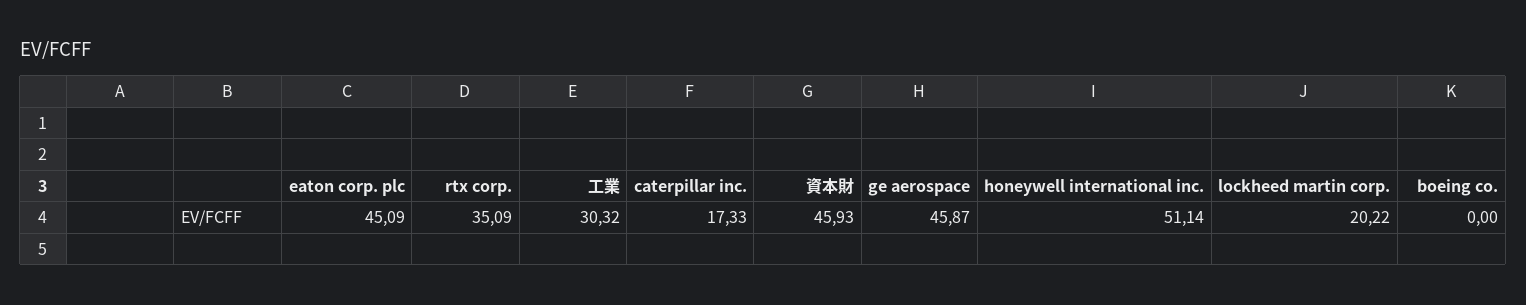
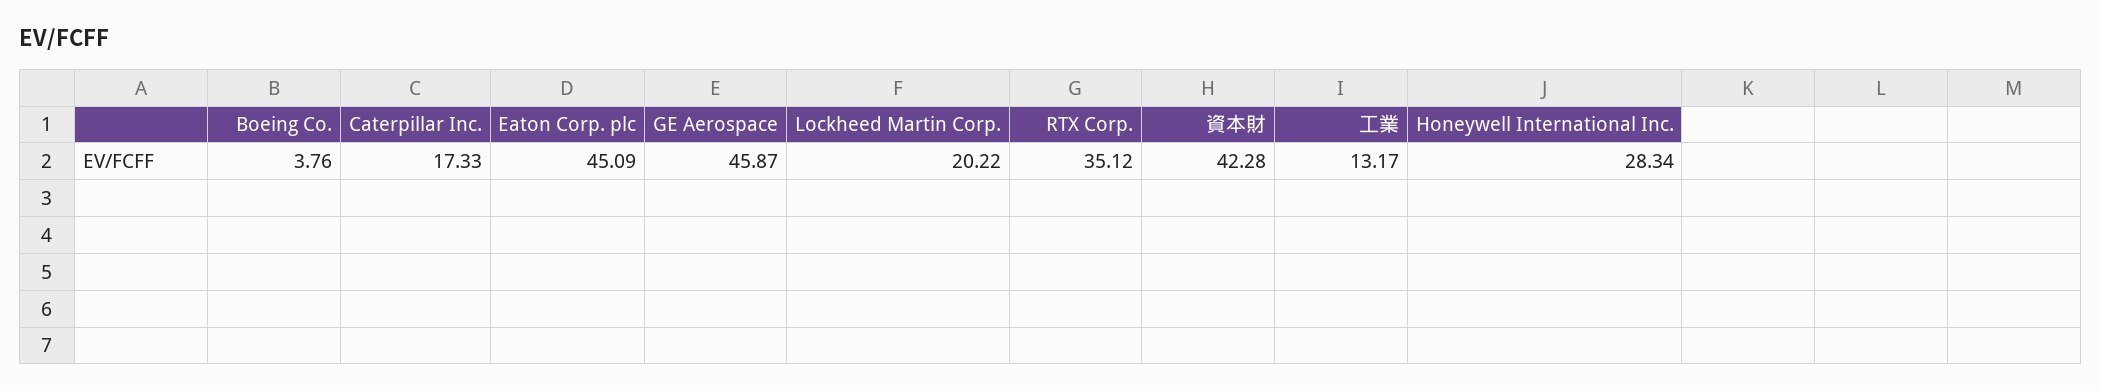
  {
    "eaton corp. plc": 45.09,
-   "rtx corp.": 35.09,
+   "rtx corp.": 35.12,
-   "工業": 30.32,
+   "工業": 13.17,
    "caterpillar inc.": 17.33,
-   "資本財": 45.93,
+   "資本財": 42.28,
    "ge aerospace": 45.87,
-   "honeywell international inc.": 51.14,
+   "honeywell international inc.": 28.34,
    "lockheed martin corp.": 20.22,
-   "boeing co.": 0
+   "boeing co.": 3.76
  }

